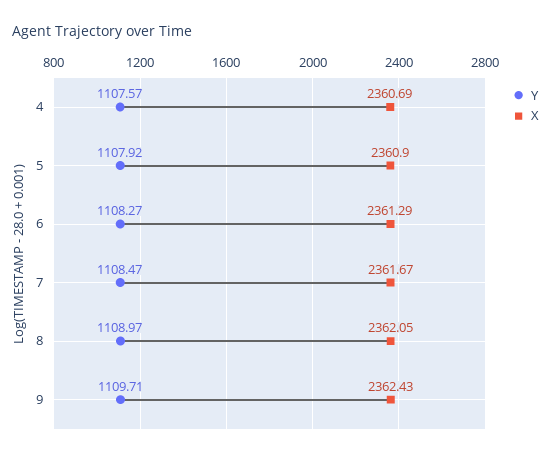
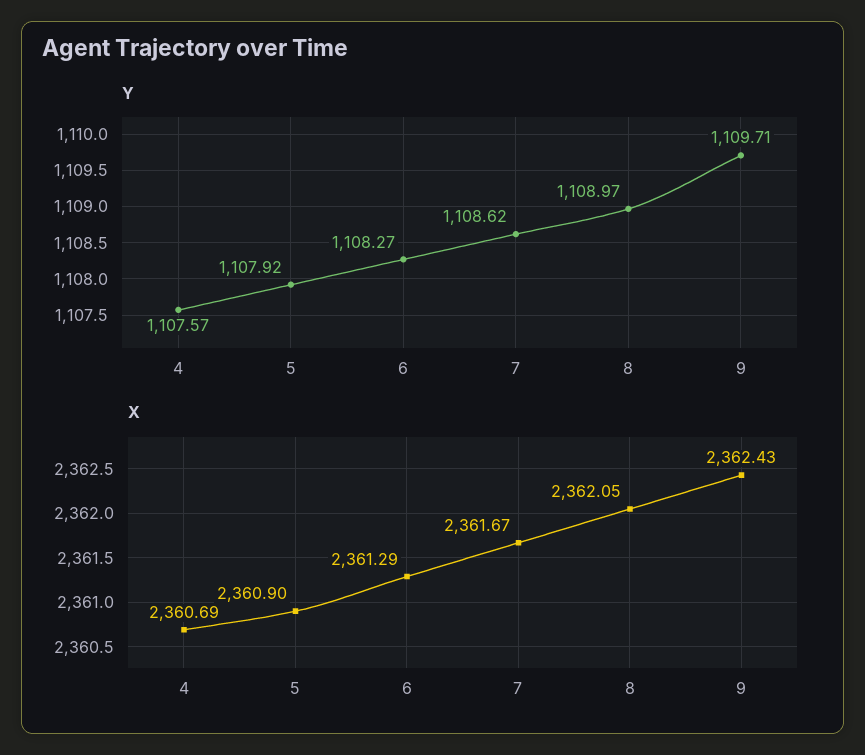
  {
    "Y": {
      "4": 1107.57,
      "5": 1107.92,
      "6": 1108.27,
-     "7": 1108.47,
+     "7": 1108.62,
      "8": 1108.97,
      "9": 1109.71
    },
    "X": {
      "4": 2360.69,
      "5": 2360.9,
      "6": 2361.29,
      "7": 2361.67,
      "8": 2362.05,
      "9": 2362.43
    }
  }

